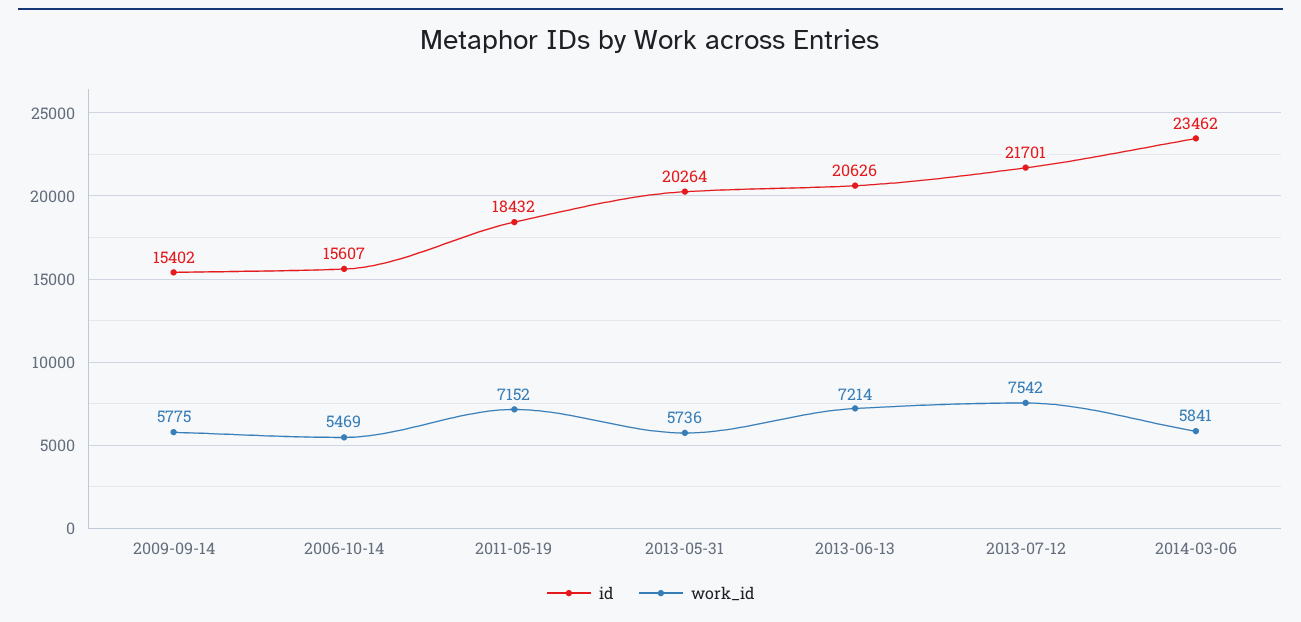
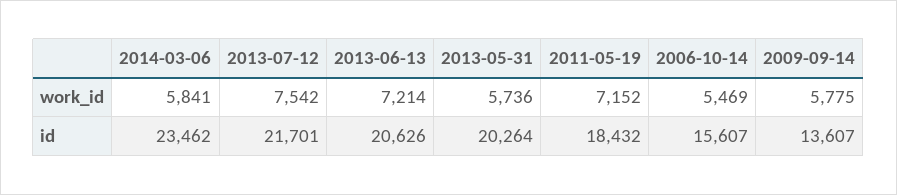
  {
    "id": {
-     "2009-09-14": 15402,
+     "2009-09-14": 13607,
      "2006-10-14": 15607,
      "2011-05-19": 18432,
      "2013-05-31": 20264,
      "2013-06-13": 20626,
      "2013-07-12": 21701,
      "2014-03-06": 23462
    },
    "work_id": {
      "2009-09-14": 5775,
      "2006-10-14": 5469,
      "2011-05-19": 7152,
      "2013-05-31": 5736,
      "2013-06-13": 7214,
      "2013-07-12": 7542,
      "2014-03-06": 5841
    }
  }

